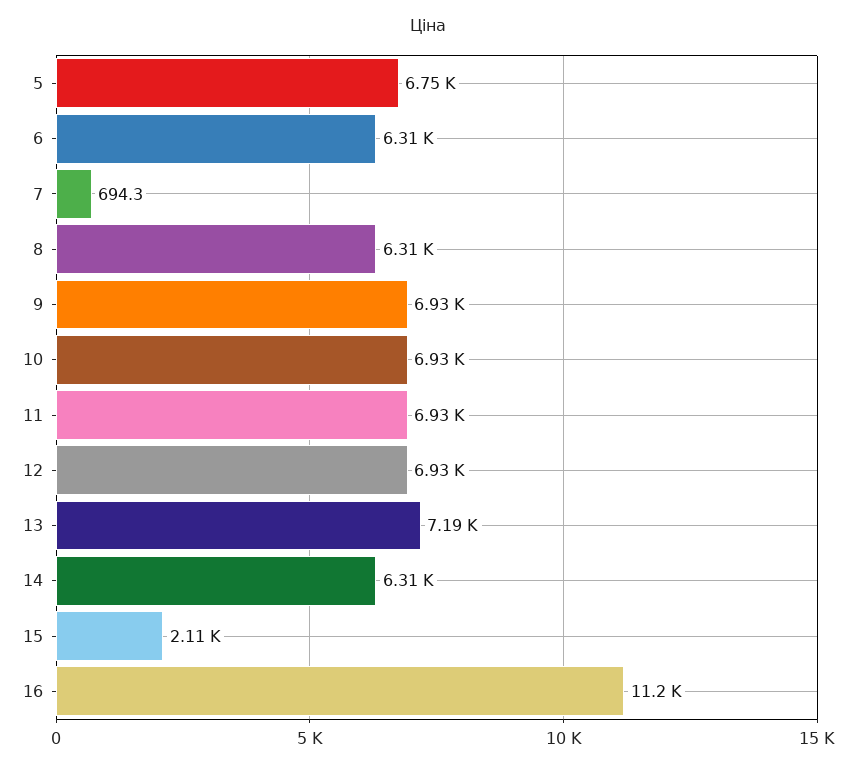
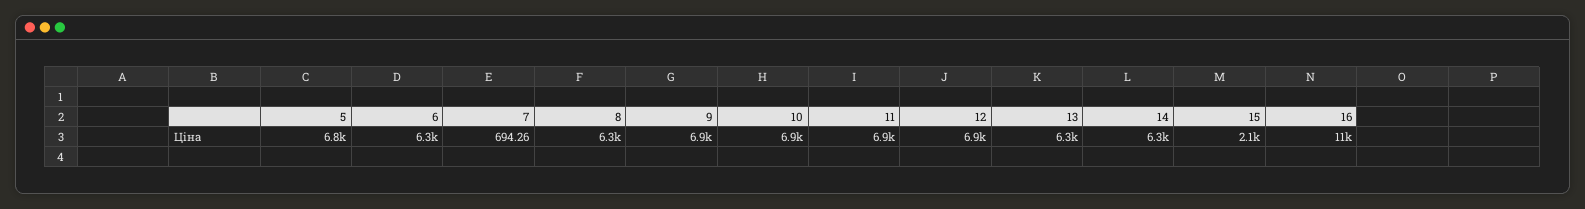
  {
    "5": 6750,
    "6": 6310,
    "7": 694.26,
    "8": 6310,
    "9": 6930,
    "10": 6930,
    "11": 6930,
    "12": 6930,
-   "13": 7190,
+   "13": 6300,
    "14": 6310,
    "15": 2110,
    "16": 11200
  }

